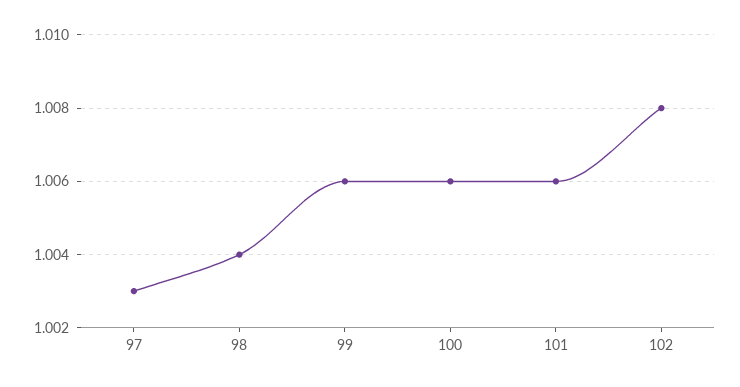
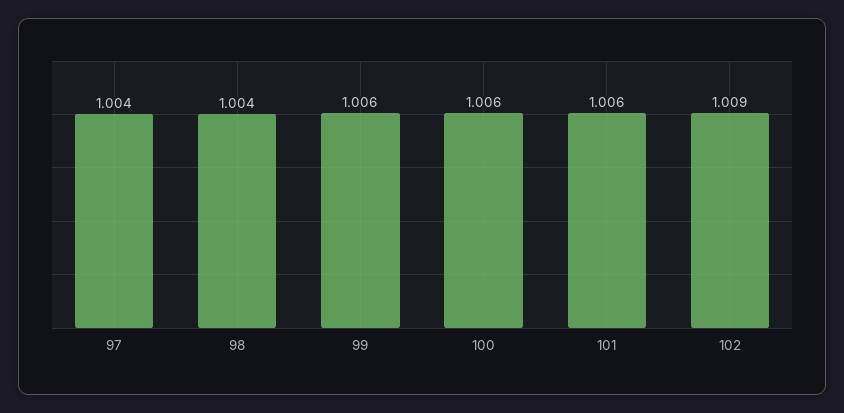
  {
-   "97": 1.003,
+   "97": 1.004,
    "98": 1.004,
    "99": 1.006,
    "100": 1.006,
    "101": 1.006,
-   "102": 1.008
+   "102": 1.009
  }

